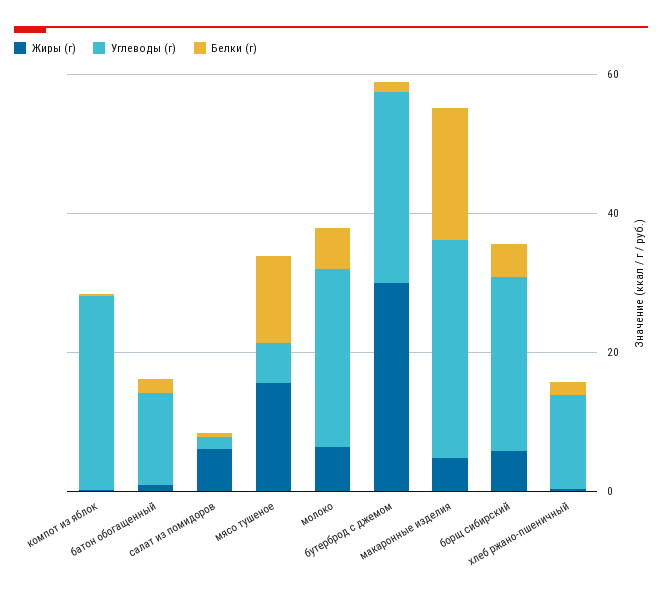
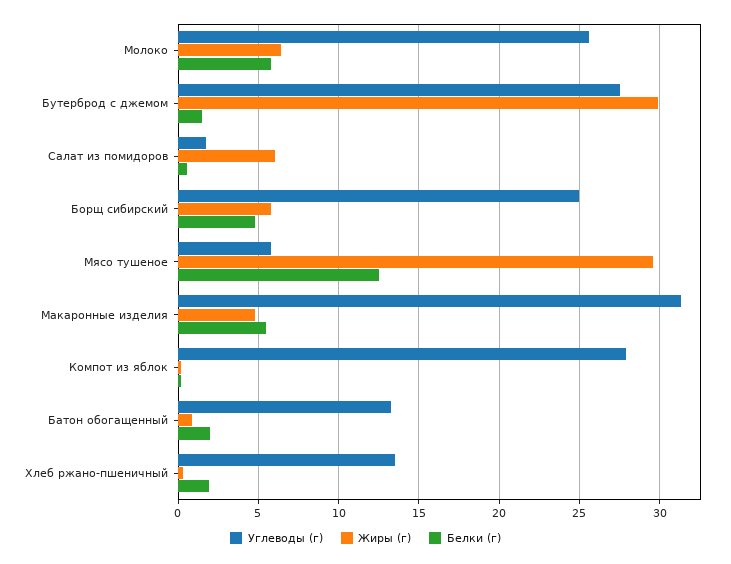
  {
    "Жиры (г)": {
      "компот из яблок": 0,
      "батон обогащенный": 1,
      "салат из помидоров": 6,
-     "мясо тушеное": 15,
+     "мясо тушеное": 29.5,
      "молоко": 6.5,
      "бутерброд с джемом": 30,
      "макаронные изделия": 5,
      "борщ сибирский": 6,
      "хлеб ржано-пшеничный": 0.5
    },
    "Углеводы (г)": {
      "компот из яблок": 28,
      "батон обогащенный": 13.5,
      "салат из помидоров": 1.5,
      "мясо тушеное": 6,
      "молоко": 25.5,
      "бутерброд с джемом": 27.5,
      "макаронные изделия": 31.5,
      "борщ сибирский": 25,
      "хлеб ржано-пшеничный": 13.5
    },
    "Белки (г)": {
      "компот из яблок": 0,
      "батон обогащенный": 2,
      "салат из помидоров": 0.5,
      "мясо тушеное": 12.5,
      "молоко": 6,
      "бутерброд с джемом": 1.5,
-     "макаронные изделия": 20,
+     "макаронные изделия": 5.5,
      "борщ сибирский": 5,
      "хлеб ржано-пшеничный": 2
    }
  }

